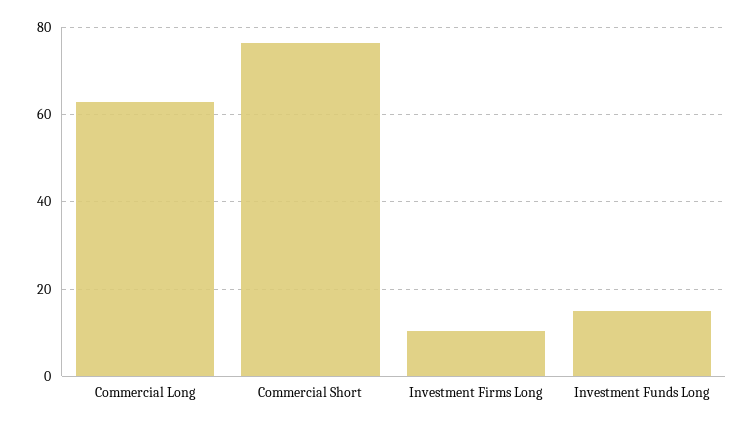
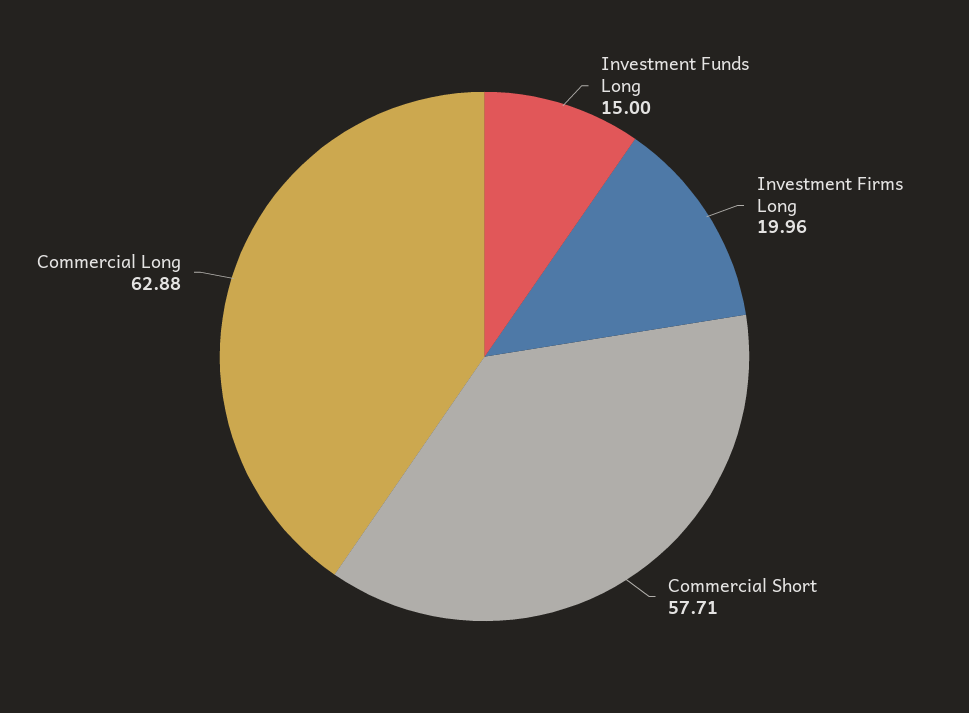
  {
    "Commercial Long": 62.88,
-   "Commercial Short": 76,
+   "Commercial Short": 57.71,
-   "Investment Firms Long": 10,
+   "Investment Firms Long": 19.96,
    "Investment Funds Long": 15
  }

